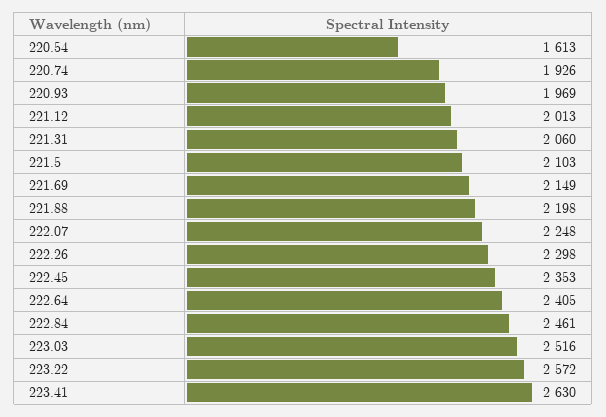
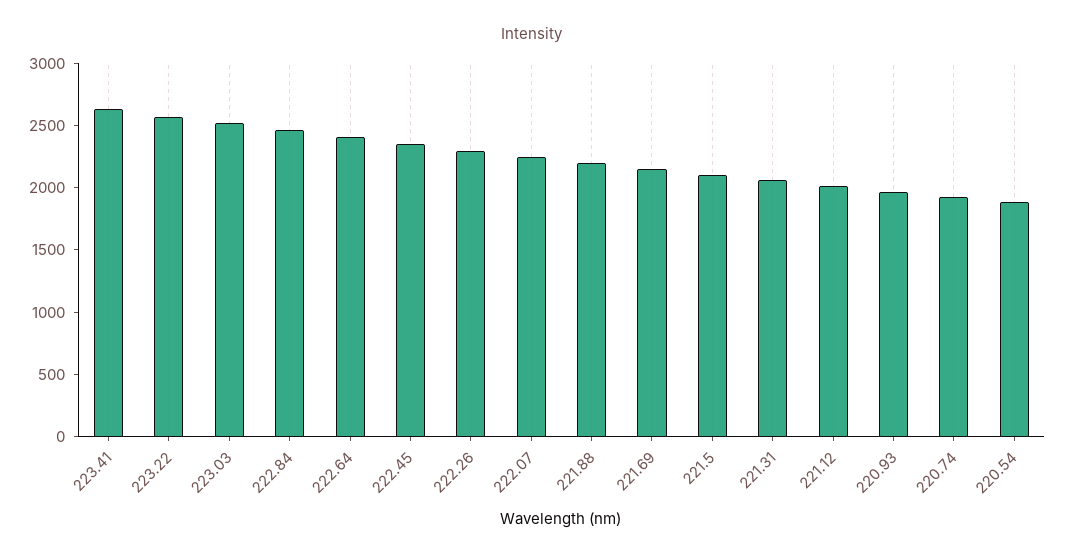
  {
-   "220.54": 1613,
+   "220.54": 1900,
    "220.74": 1926,
    "220.93": 1969,
    "221.12": 2013,
    "221.31": 2060,
    "221.5": 2103,
    "221.69": 2149,
    "221.88": 2198,
    "222.07": 2248,
    "222.26": 2298,
    "222.45": 2353,
    "222.64": 2405,
    "222.84": 2461,
    "223.03": 2516,
    "223.22": 2572,
    "223.41": 2630
  }

